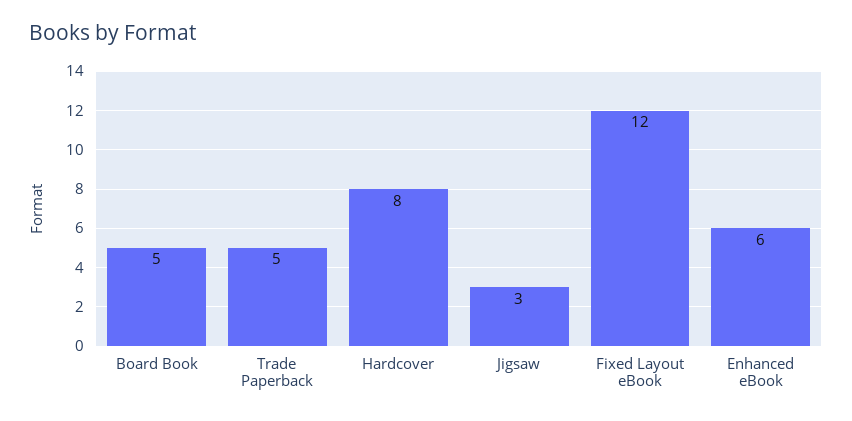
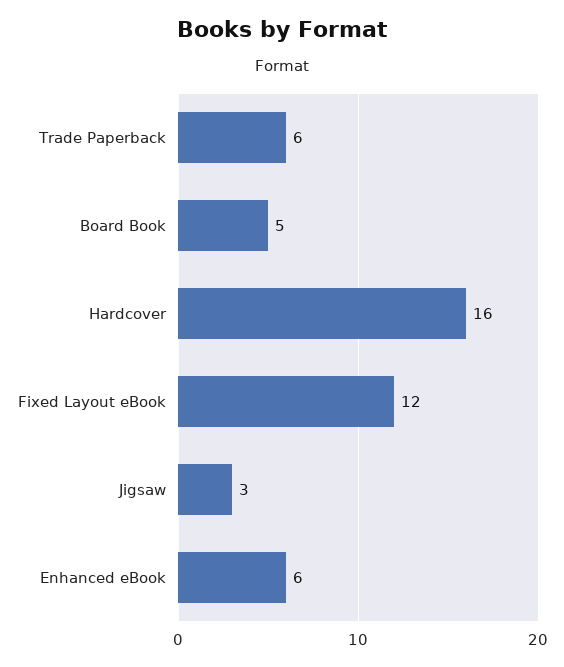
  {
    "Board Book": 5,
-   "Trade Paperback": 5,
+   "Trade Paperback": 6,
-   "Hardcover": 8,
+   "Hardcover": 16,
    "Jigsaw": 3,
    "Fixed Layout eBook": 12,
    "Enhanced eBook": 6
  }

